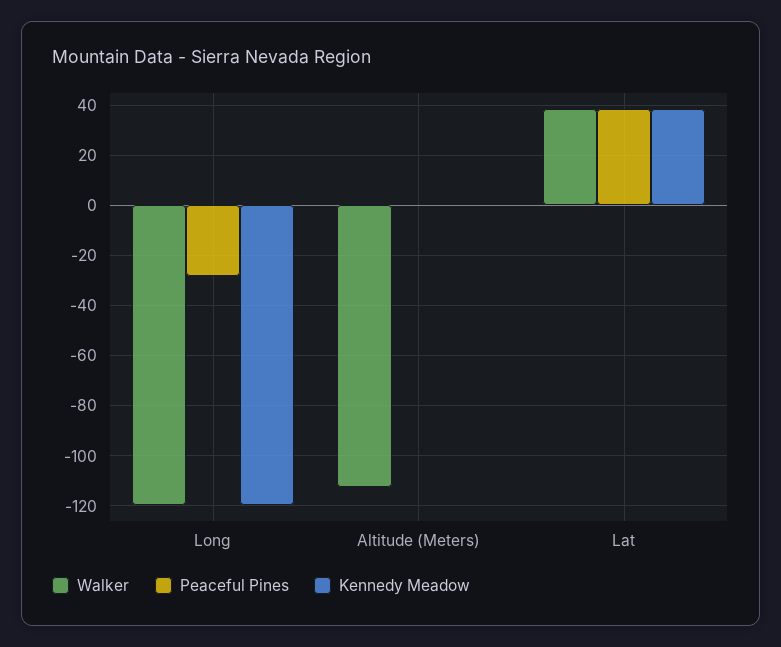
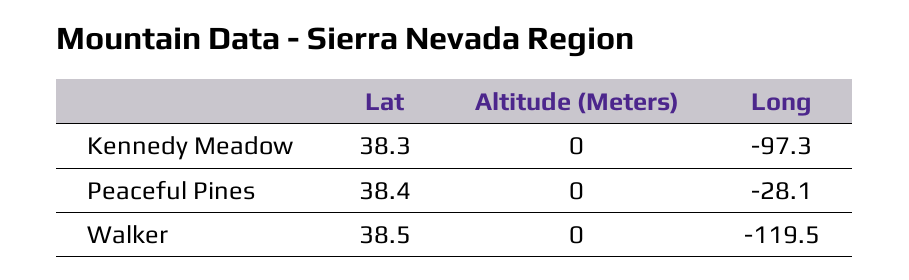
  {
    "Walker": {
      "Long": -119.5,
-     "Altitude (Meters)": -112.5,
+     "Altitude (Meters)": 0,
      "Lat": 38.5
    },
    "Peaceful Pines": {
      "Long": -28.1,
      "Altitude (Meters)": 0,
      "Lat": 38.4
    },
    "Kennedy Meadow": {
-     "Long": -120,
+     "Long": -97.3,
      "Altitude (Meters)": 0,
      "Lat": 38.3
    }
  }

